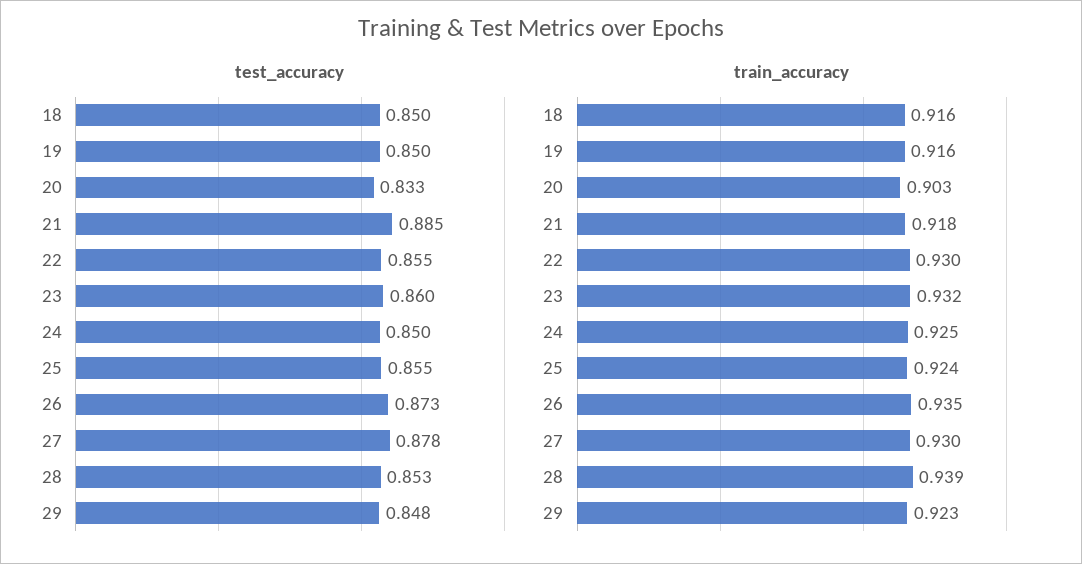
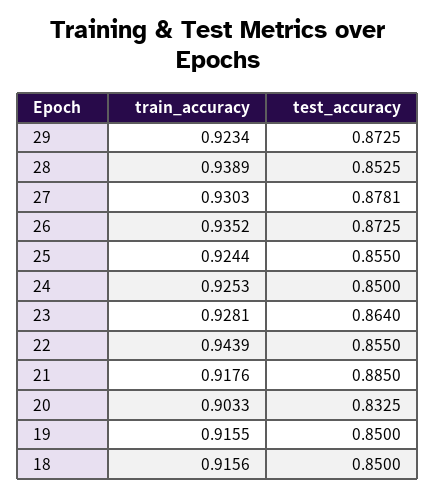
  {
    "test_accuracy": {
      "18": 0.85,
      "19": 0.85,
      "20": 0.8325,
      "21": 0.885,
      "22": 0.855,
-     "23": 0.86,
+     "23": 0.864,
      "24": 0.85,
      "25": 0.855,
      "26": 0.8725,
      "27": 0.8781,
      "28": 0.8525,
-     "29": 0.848
+     "29": 0.8725
    },
    "train_accuracy": {
      "18": 0.9156,
      "19": 0.9155,
      "20": 0.9033,
      "21": 0.9176,
-     "22": 0.93,
+     "22": 0.9439,
-     "23": 0.932,
+     "23": 0.9281,
      "24": 0.9253,
      "25": 0.9244,
      "26": 0.9352,
      "27": 0.9303,
      "28": 0.9389,
      "29": 0.9234
    }
  }

